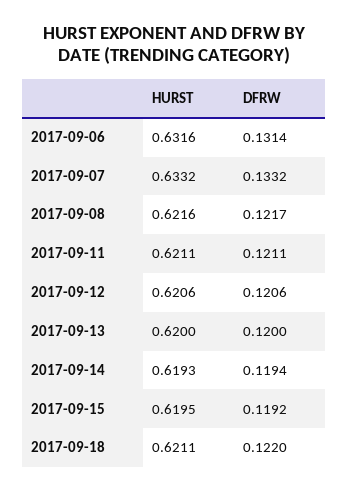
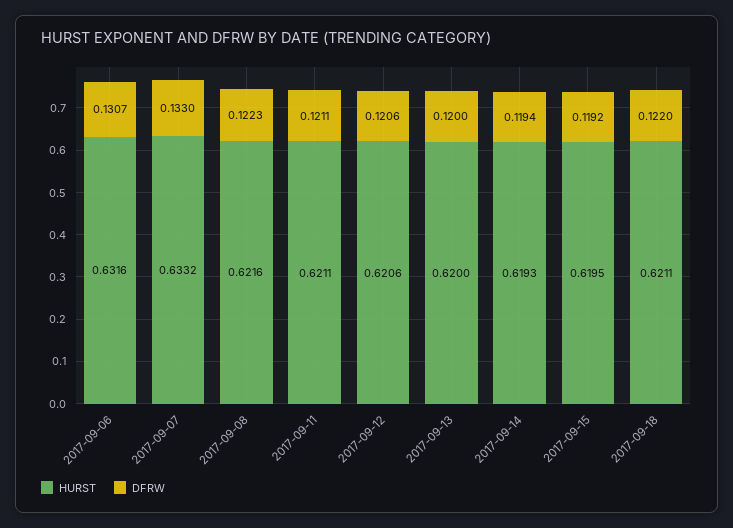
  {
    "HURST": {
      "2017-09-06": 0.6316,
      "2017-09-07": 0.6332,
      "2017-09-08": 0.6216,
      "2017-09-11": 0.6211,
      "2017-09-12": 0.6206,
      "2017-09-13": 0.62,
      "2017-09-14": 0.6193,
      "2017-09-15": 0.6195,
      "2017-09-18": 0.6211
    },
    "DFRW": {
-     "2017-09-06": 0.1314,
+     "2017-09-06": 0.1307,
-     "2017-09-07": 0.1332,
+     "2017-09-07": 0.133,
-     "2017-09-08": 0.1217,
+     "2017-09-08": 0.1223,
      "2017-09-11": 0.1211,
      "2017-09-12": 0.1206,
      "2017-09-13": 0.12,
      "2017-09-14": 0.1194,
      "2017-09-15": 0.1192,
      "2017-09-18": 0.122
    }
  }

